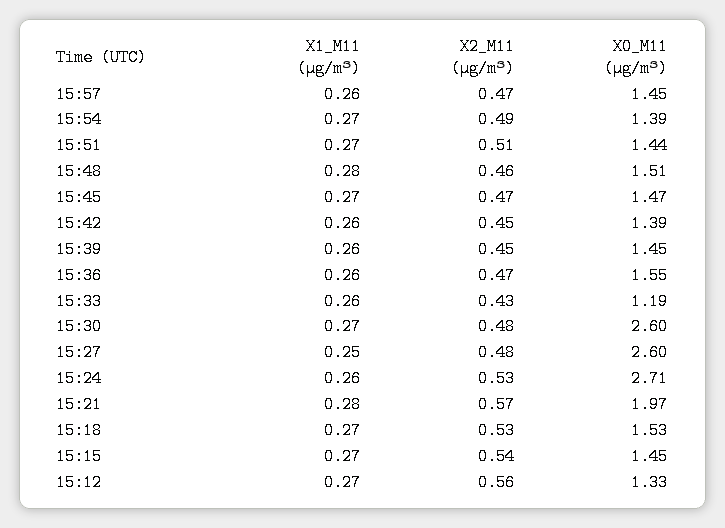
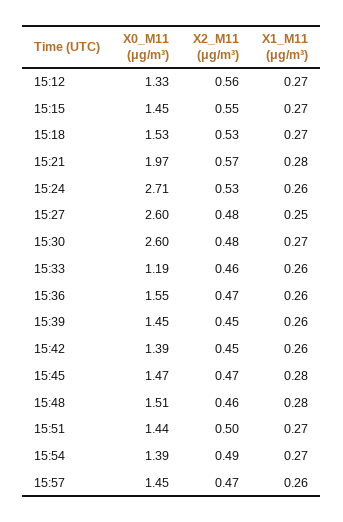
  {
    "X1_M11 (μg/m³)": {
      "15:57": 0.26,
      "15:54": 0.27,
      "15:51": 0.27,
      "15:48": 0.28,
-     "15:45": 0.27,
+     "15:45": 0.28,
      "15:42": 0.26,
      "15:39": 0.26,
      "15:36": 0.26,
      "15:33": 0.26,
      "15:30": 0.27,
      "15:27": 0.25,
      "15:24": 0.26,
      "15:21": 0.28,
      "15:18": 0.27,
      "15:15": 0.27,
      "15:12": 0.27
    },
    "X2_M11 (μg/m³)": {
      "15:57": 0.47,
      "15:54": 0.49,
-     "15:51": 0.51,
+     "15:51": 0.5,
      "15:48": 0.46,
      "15:45": 0.47,
      "15:42": 0.45,
      "15:39": 0.45,
      "15:36": 0.47,
-     "15:33": 0.43,
+     "15:33": 0.46,
      "15:30": 0.48,
      "15:27": 0.48,
      "15:24": 0.53,
      "15:21": 0.57,
      "15:18": 0.53,
-     "15:15": 0.54,
+     "15:15": 0.55,
      "15:12": 0.56
    },
    "X0_M11 (μg/m³)": {
      "15:57": 1.45,
      "15:54": 1.39,
      "15:51": 1.44,
      "15:48": 1.51,
      "15:45": 1.47,
      "15:42": 1.39,
      "15:39": 1.45,
      "15:36": 1.55,
      "15:33": 1.19,
      "15:30": 2.6,
      "15:27": 2.6,
      "15:24": 2.71,
      "15:21": 1.97,
      "15:18": 1.53,
      "15:15": 1.45,
      "15:12": 1.33
    }
  }

